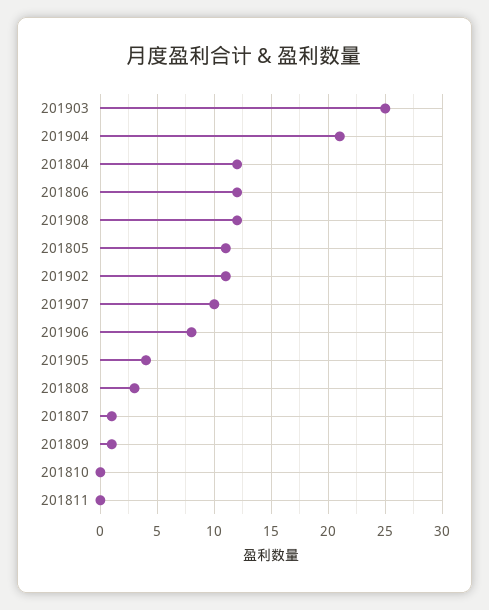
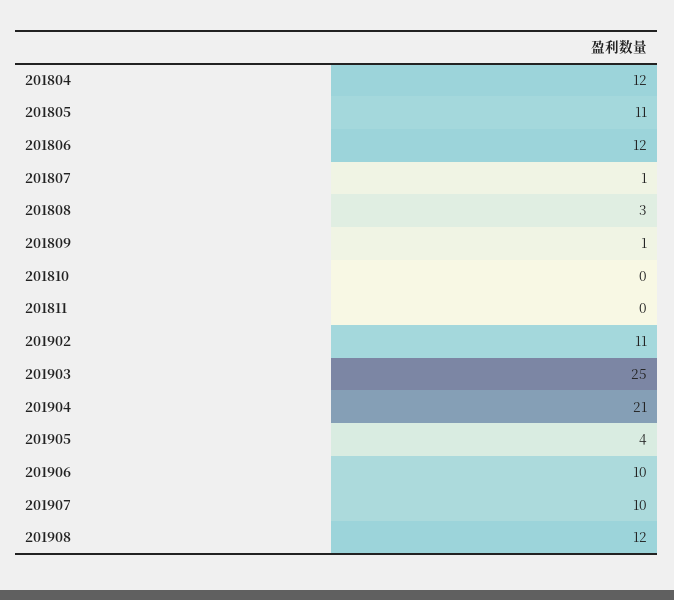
  {
    "201903": 25,
    "201904": 21,
    "201804": 12,
    "201806": 12,
    "201908": 12,
    "201805": 11,
    "201902": 11,
    "201907": 10,
-   "201906": 8,
+   "201906": 10,
    "201905": 4,
    "201808": 3,
    "201807": 1,
    "201809": 1,
    "201810": 0,
    "201811": 0
  }

